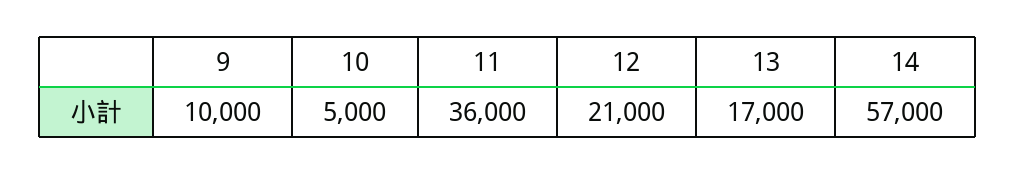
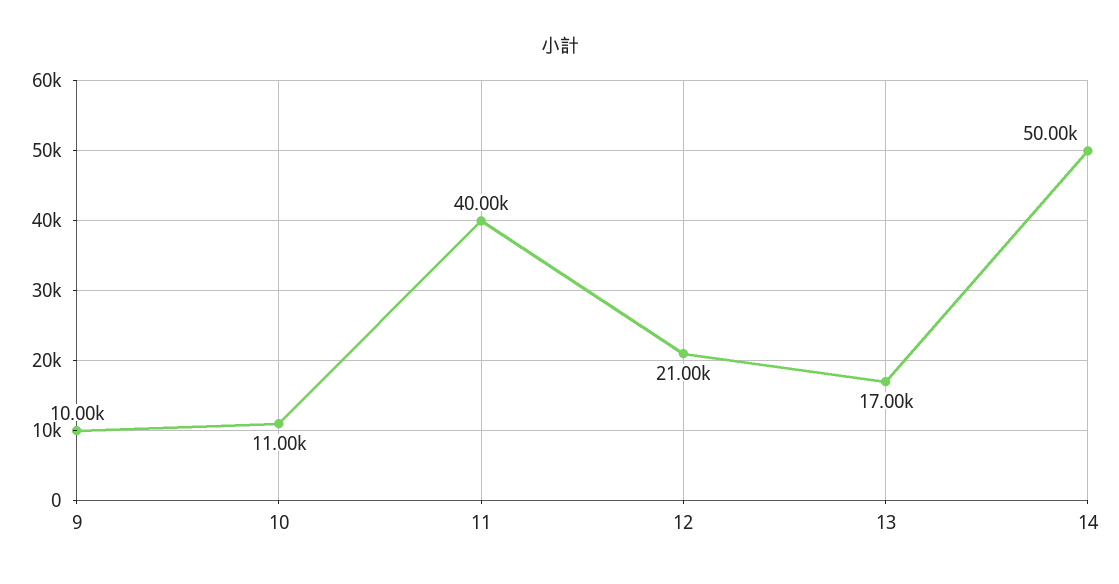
  {
    "9": 10000,
-   "10": 5000,
+   "10": 11000,
-   "11": 36000,
+   "11": 40000,
    "12": 21000,
    "13": 17000,
-   "14": 57000
+   "14": 50000
  }

